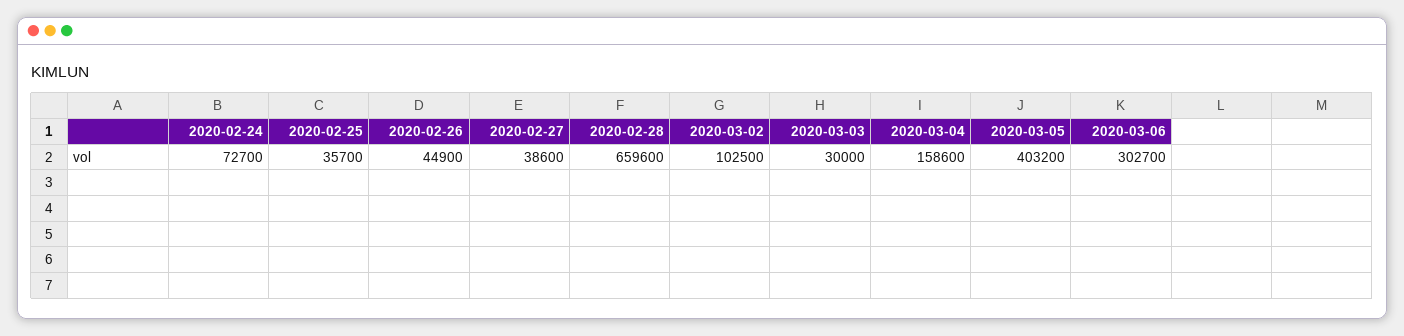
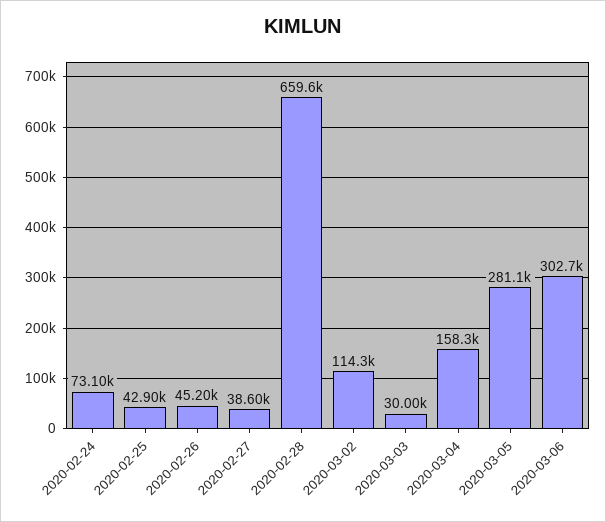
  {
-   "2020-02-24": 72700,
+   "2020-02-24": 73100,
-   "2020-02-25": 35700,
+   "2020-02-25": 42900,
-   "2020-02-26": 44900,
+   "2020-02-26": 45200,
    "2020-02-27": 38600,
    "2020-02-28": 659600,
-   "2020-03-02": 102500,
+   "2020-03-02": 114300,
    "2020-03-03": 30000,
-   "2020-03-04": 158600,
+   "2020-03-04": 158300,
-   "2020-03-05": 403200,
+   "2020-03-05": 281100,
    "2020-03-06": 302700
  }

